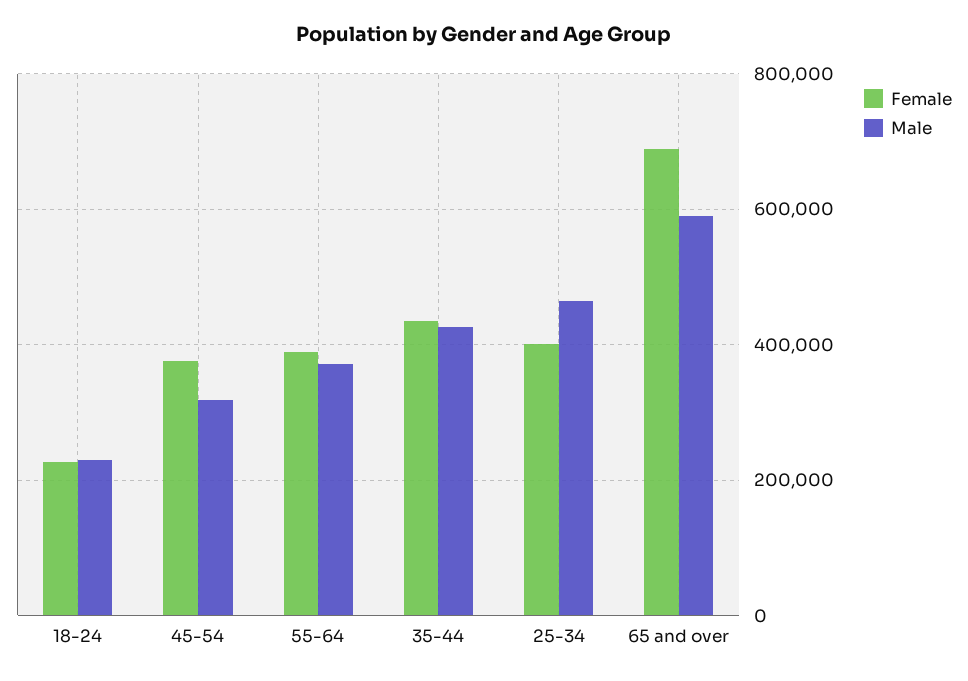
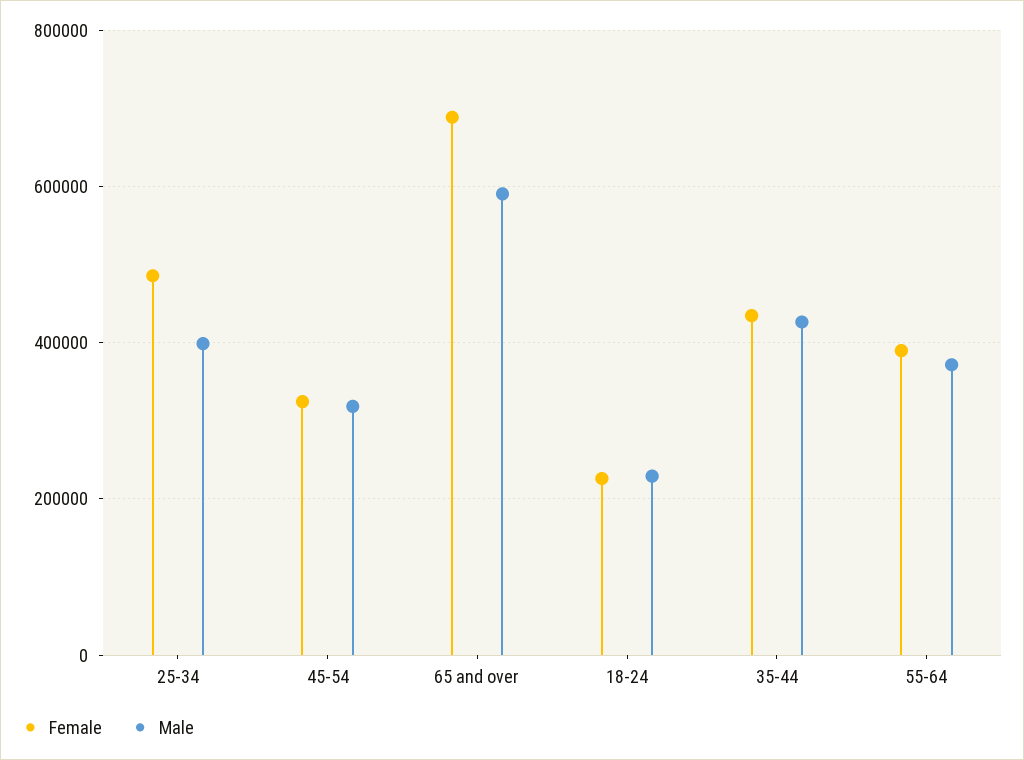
  {
    "Female": {
      "18-24": 220000,
-     "45-54": 380000,
+     "45-54": 320000,
      "55-64": 380000,
      "35-44": 440000,
-     "25-34": 400000,
+     "25-34": 480000,
      "65 and over": 680000
    },
    "Male": {
      "18-24": 220000,
      "45-54": 320000,
      "55-64": 380000,
      "35-44": 420000,
-     "25-34": 460000,
+     "25-34": 400000,
      "65 and over": 600000
    }
  }

